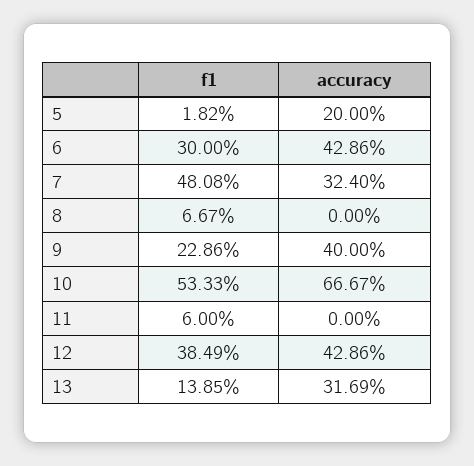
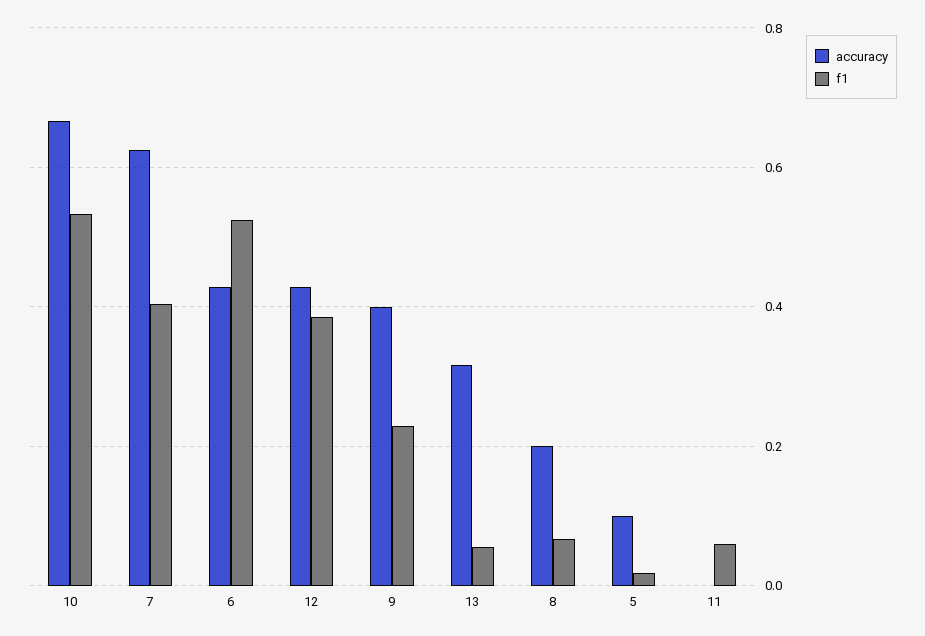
  {
    "f1": {
      "5": 0.0182,
-     "6": 0.3,
+     "6": 0.52,
-     "7": 0.4808,
+     "7": 0.4,
      "8": 0.0667,
      "9": 0.2286,
      "10": 0.5333,
      "11": 0.06,
      "12": 0.3849,
-     "13": 0.1385
+     "13": 0.06
    },
    "accuracy": {
-     "5": 0.2,
+     "5": 0.1,
      "6": 0.4286,
-     "7": 0.324,
+     "7": 0.62,
-     "8": 0,
+     "8": 0.2,
      "9": 0.4,
      "10": 0.6667,
      "11": 0,
      "12": 0.4286,
      "13": 0.3169
    }
  }

